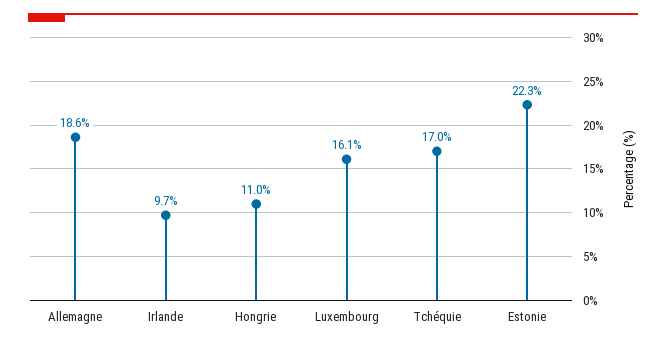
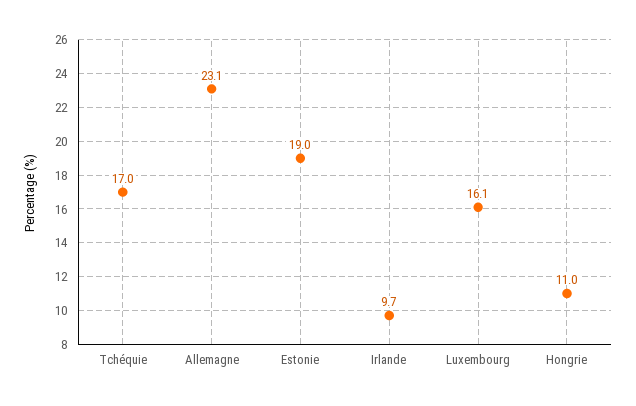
  {
-   "Allemagne": 18.6,
+   "Allemagne": 23.1,
    "Irlande": 9.7,
    "Hongrie": 11,
    "Luxembourg": 16.1,
    "Tchéquie": 17,
-   "Estonie": 22.3
+   "Estonie": 19
  }

